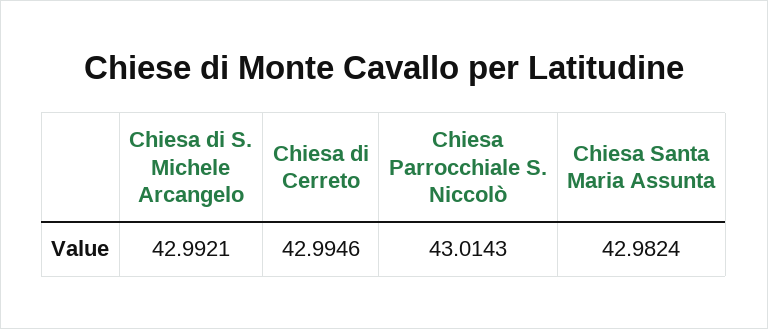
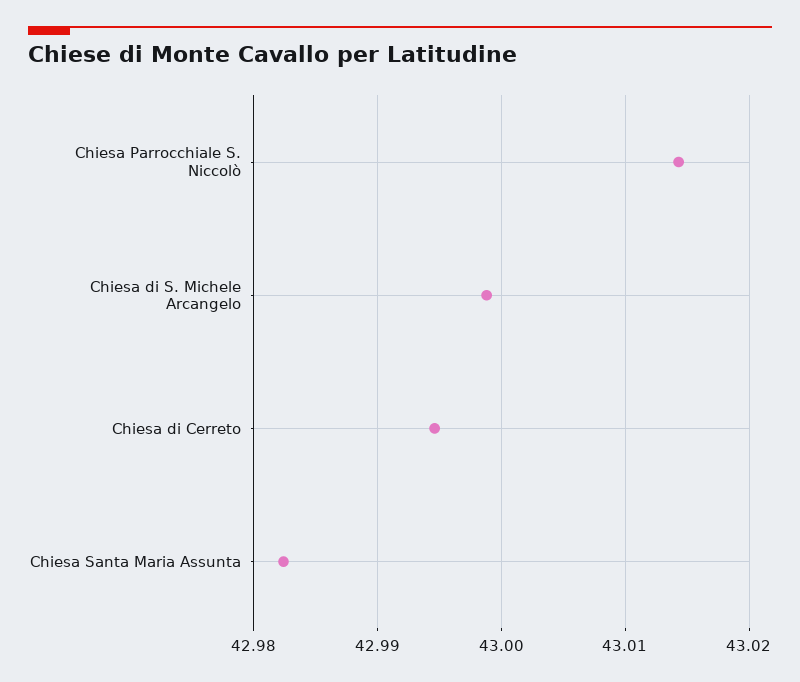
  {
-   "Chiesa di S. Michele Arcangelo": 42.9921,
+   "Chiesa di S. Michele Arcangelo": 42.999,
    "Chiesa di Cerreto": 42.9946,
    "Chiesa Parrocchiale S. Niccolò": 43.0143,
    "Chiesa Santa Maria Assunta": 42.9824
  }

